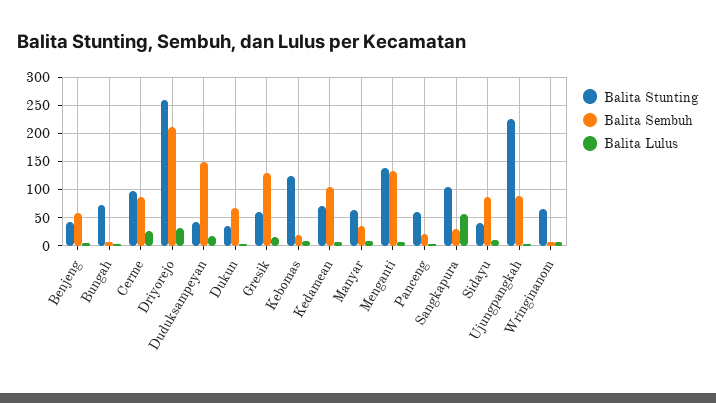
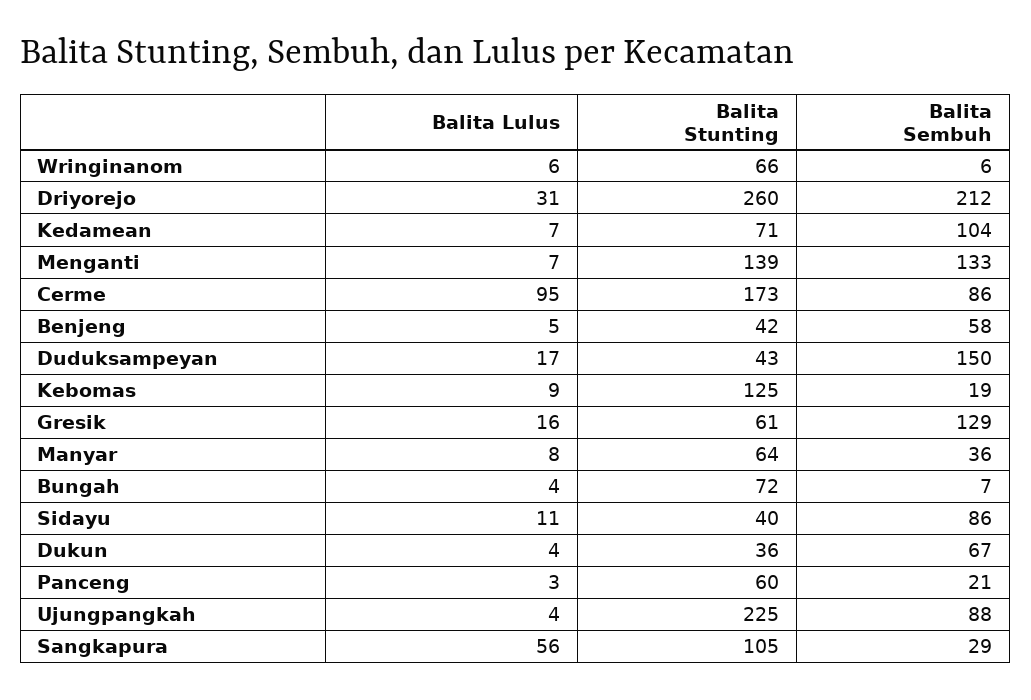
  {
    "Balita Stunting": {
      "Benjeng": 42,
      "Bungah": 72,
-     "Cerme": 100,
+     "Cerme": 173,
      "Driyorejo": 260,
      "Duduksampeyan": 43,
      "Dukun": 36,
      "Gresik": 61,
      "Kebomas": 125,
      "Kedamean": 71,
      "Manyar": 64,
      "Menganti": 139,
      "Panceng": 60,
      "Sangkapura": 105,
      "Sidayu": 40,
      "Ujungpangkah": 225,
      "Wringinanom": 66
    },
    "Balita Sembuh": {
      "Benjeng": 58,
      "Bungah": 7,
      "Cerme": 86,
      "Driyorejo": 212,
      "Duduksampeyan": 150,
      "Dukun": 67,
      "Gresik": 129,
      "Kebomas": 19,
      "Kedamean": 104,
      "Manyar": 36,
      "Menganti": 133,
      "Panceng": 21,
      "Sangkapura": 29,
      "Sidayu": 86,
      "Ujungpangkah": 88,
      "Wringinanom": 6
    },
    "Balita Lulus": {
      "Benjeng": 5,
      "Bungah": 4,
-     "Cerme": 25,
+     "Cerme": 95,
      "Driyorejo": 31,
      "Duduksampeyan": 17,
      "Dukun": 4,
      "Gresik": 16,
      "Kebomas": 9,
      "Kedamean": 7,
      "Manyar": 8,
      "Menganti": 7,
      "Panceng": 3,
      "Sangkapura": 56,
      "Sidayu": 11,
      "Ujungpangkah": 4,
      "Wringinanom": 6
    }
  }

